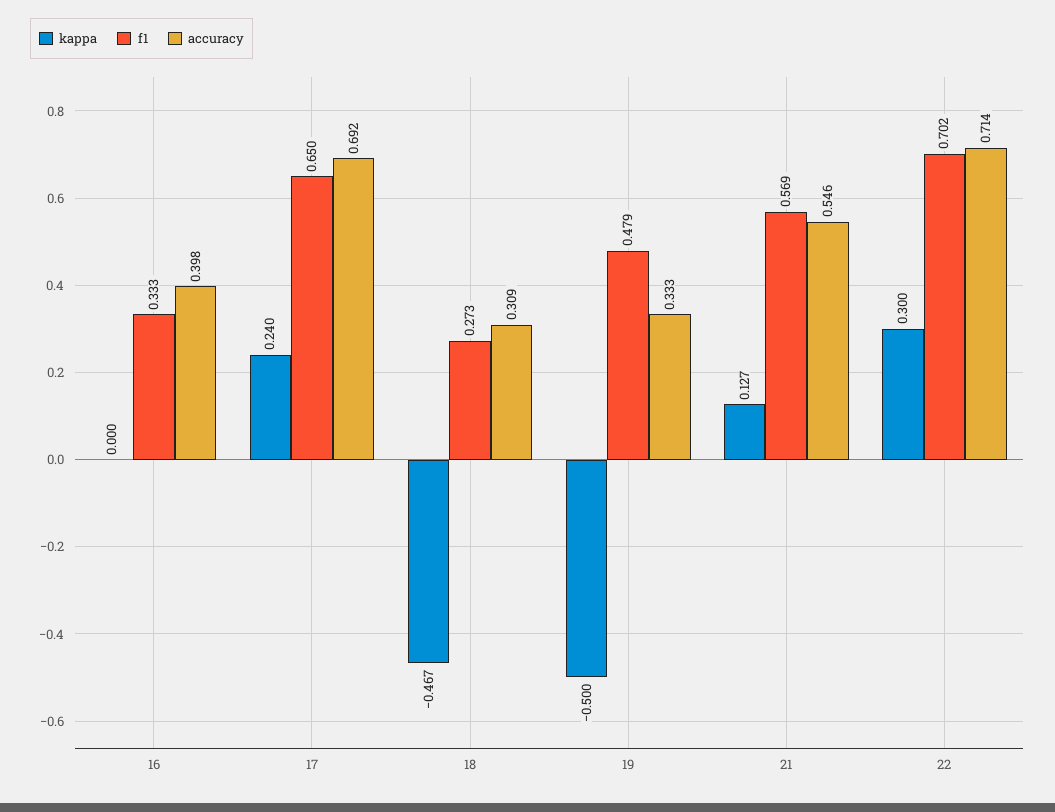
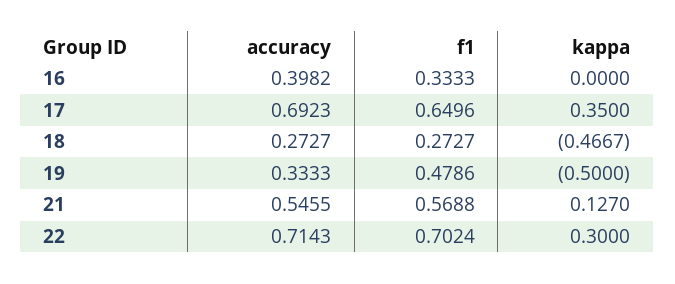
  {
    "kappa": {
      "16": 0,
-     "17": 0.24,
+     "17": 0.35,
      "18": -0.4667,
      "19": -0.5,
      "21": 0.127,
      "22": 0.3
    },
    "f1": {
      "16": 0.3333,
      "17": 0.6496,
      "18": 0.2727,
      "19": 0.4786,
      "21": 0.5688,
      "22": 0.7024
    },
    "accuracy": {
      "16": 0.3982,
      "17": 0.6923,
-     "18": 0.309,
+     "18": 0.2727,
      "19": 0.3333,
      "21": 0.5455,
      "22": 0.7143
    }
  }

